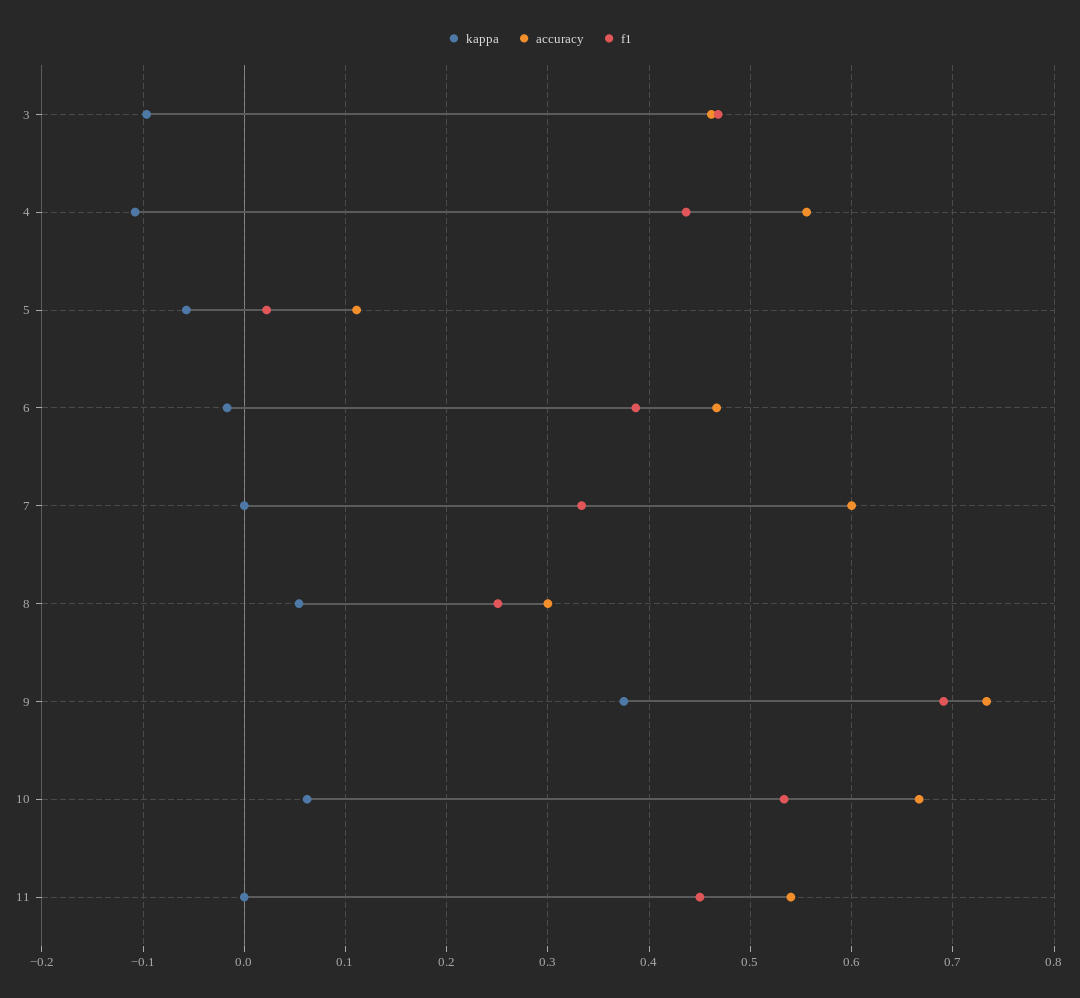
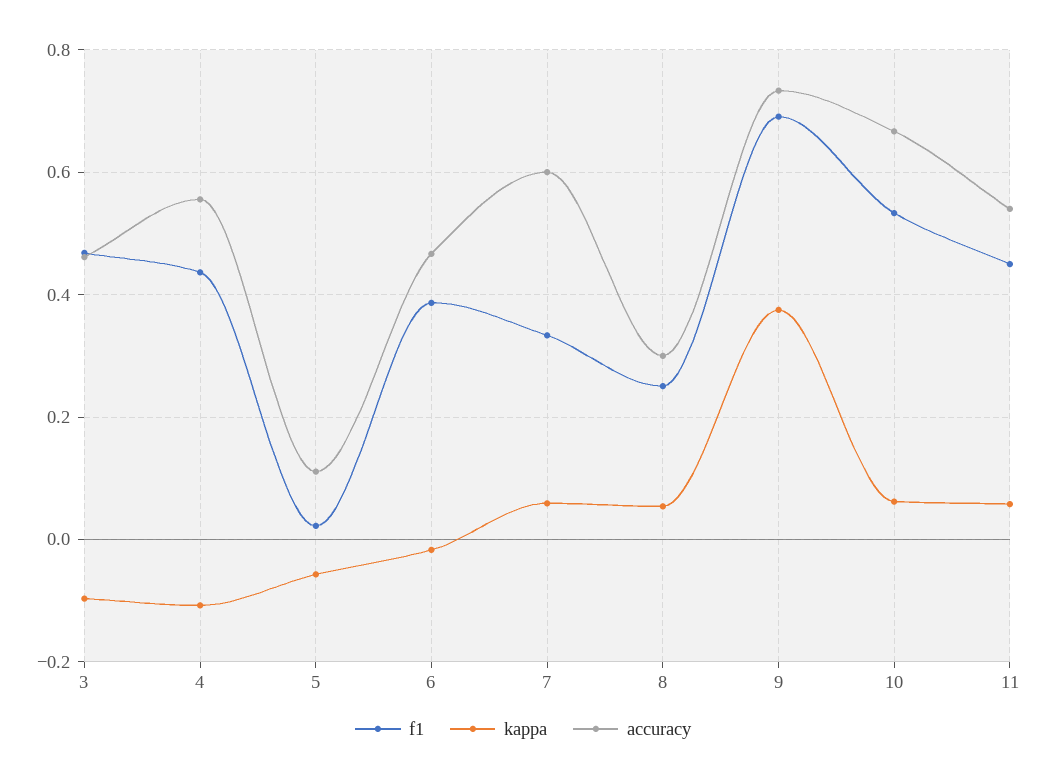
  {
    "kappa": {
      "3": -0.1,
      "4": -0.11,
      "5": -0.06,
      "6": -0.02,
-     "7": 0,
+     "7": 0.06,
      "8": 0.05,
      "9": 0.38,
      "10": 0.06,
-     "11": 0
+     "11": 0.06
    },
    "accuracy": {
      "3": 0.46,
      "4": 0.56,
      "5": 0.11,
      "6": 0.47,
      "7": 0.6,
      "8": 0.3,
      "9": 0.73,
      "10": 0.67,
      "11": 0.54
    },
    "f1": {
      "3": 0.47,
      "4": 0.44,
      "5": 0.02,
      "6": 0.39,
      "7": 0.33,
      "8": 0.25,
      "9": 0.69,
      "10": 0.53,
      "11": 0.45
    }
  }

